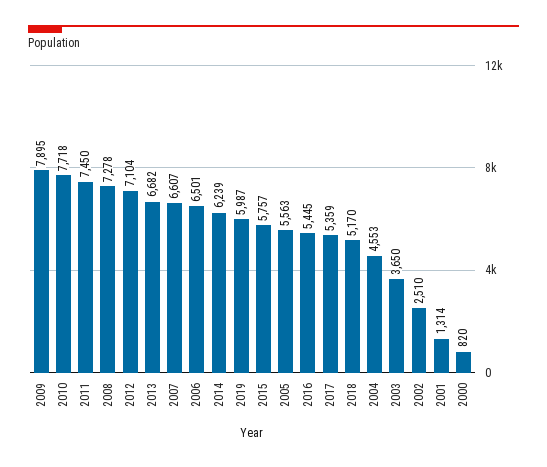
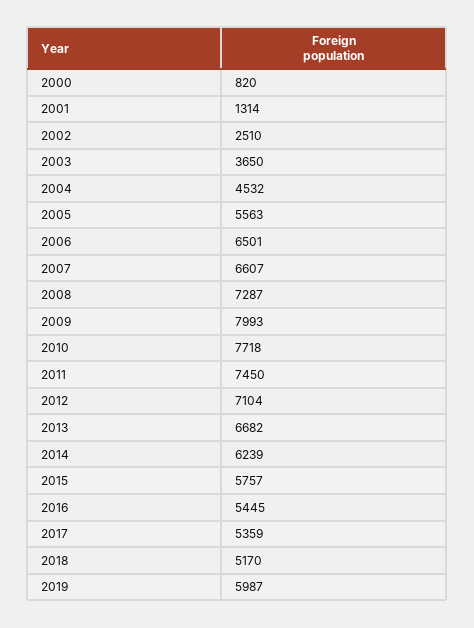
  {
-   "2009": 7895,
+   "2009": 7993,
    "2010": 7718,
    "2011": 7450,
-   "2008": 7278,
+   "2008": 7287,
    "2012": 7104,
    "2013": 6682,
    "2007": 6607,
    "2006": 6501,
    "2014": 6239,
    "2019": 5987,
    "2015": 5757,
    "2005": 5563,
    "2016": 5445,
    "2017": 5359,
    "2018": 5170,
-   "2004": 4553,
+   "2004": 4532,
    "2003": 3650,
    "2002": 2510,
    "2001": 1314,
    "2000": 820
  }

